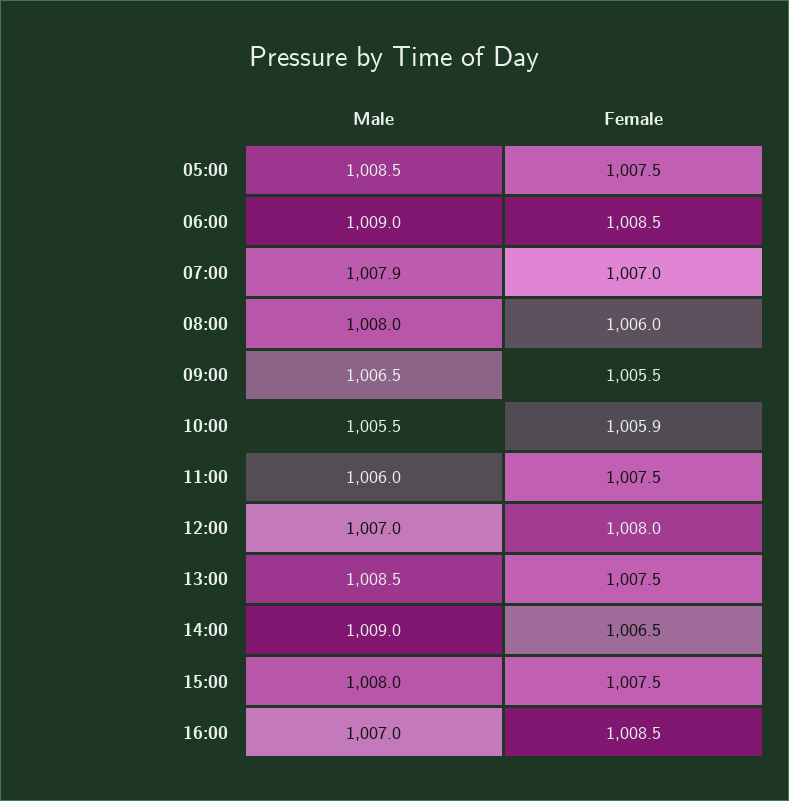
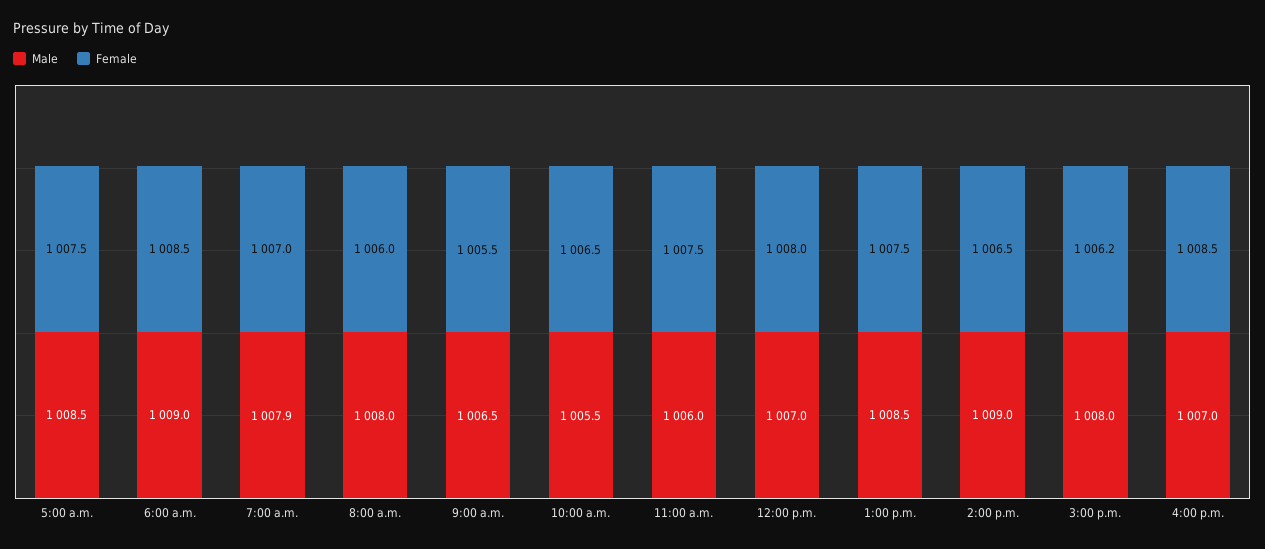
  {
    "Male": {
      "05:00": 1008.5,
      "06:00": 1009,
      "07:00": 1007.9,
      "08:00": 1008,
      "09:00": 1006.5,
      "10:00": 1005.5,
      "11:00": 1006,
      "12:00": 1007,
      "13:00": 1008.5,
      "14:00": 1009,
      "15:00": 1008,
      "16:00": 1007
    },
    "Female": {
      "05:00": 1007.5,
      "06:00": 1008.5,
      "07:00": 1007,
      "08:00": 1006,
      "09:00": 1005.5,
-     "10:00": 1005.9,
+     "10:00": 1006.5,
      "11:00": 1007.5,
      "12:00": 1008,
      "13:00": 1007.5,
      "14:00": 1006.5,
-     "15:00": 1007.5,
+     "15:00": 1006.2,
      "16:00": 1008.5
    }
  }

